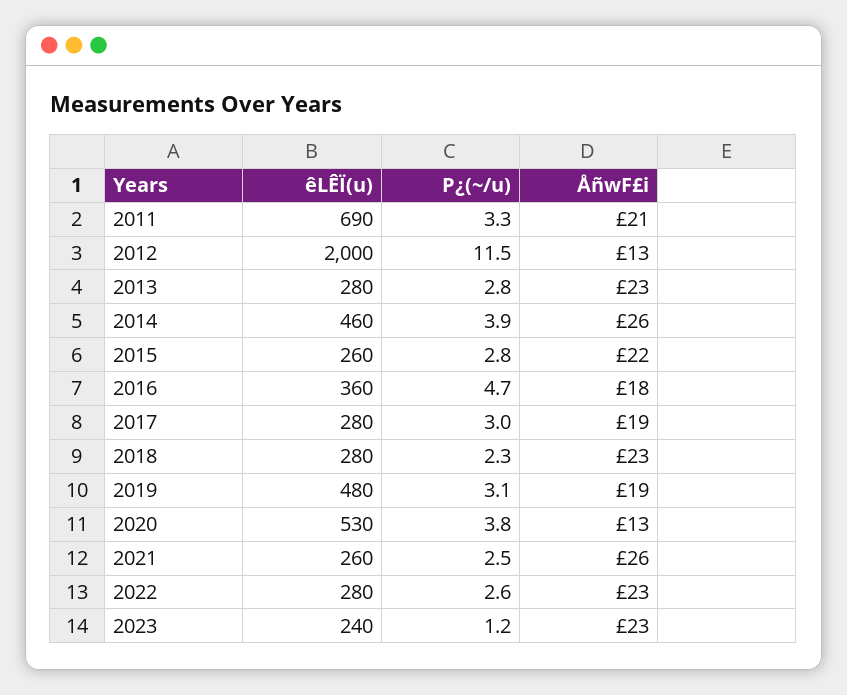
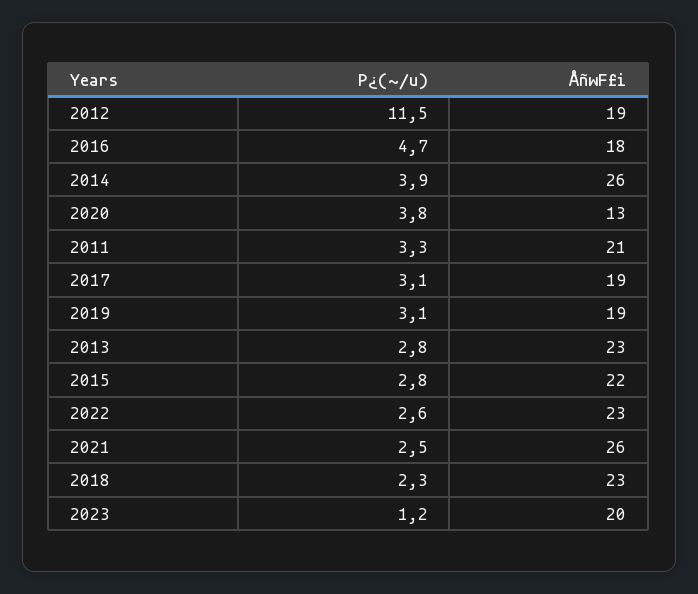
  {
-   "êLÊÏ(u)": {
-     "2011": 690,
-     "2012": 2000,
-     "2013": 280,
-     "2014": 460,
-     "2015": 260,
-     "2016": 360,
-     "2017": 280,
-     "2018": 280,
-     "2019": 480,
-     "2020": 530,
-     "2021": 260,
-     "2022": 280,
-     "2023": 240
-   },
    "P¿(~/u)": {
      "2011": 3.3,
      "2012": 11.5,
      "2013": 2.8,
      "2014": 3.9,
      "2015": 2.8,
      "2016": 4.7,
-     "2017": 3,
+     "2017": 3.1,
      "2018": 2.3,
      "2019": 3.1,
      "2020": 3.8,
      "2021": 2.5,
      "2022": 2.6,
      "2023": 1.2
    },
    "ÅñwF£i": {
      "2011": 21,
-     "2012": 13,
+     "2012": 19,
      "2013": 23,
      "2014": 26,
      "2015": 22,
      "2016": 18,
      "2017": 19,
      "2018": 23,
      "2019": 19,
      "2020": 13,
      "2021": 26,
      "2022": 23,
-     "2023": 23
+     "2023": 20
    }
  }

